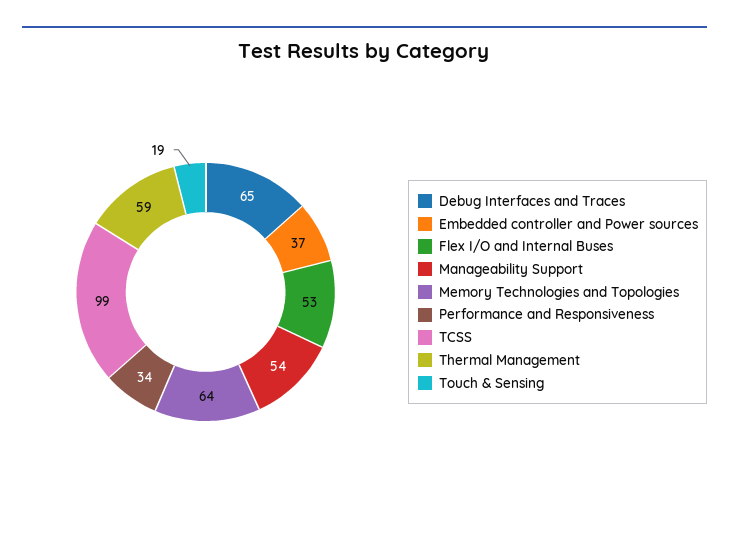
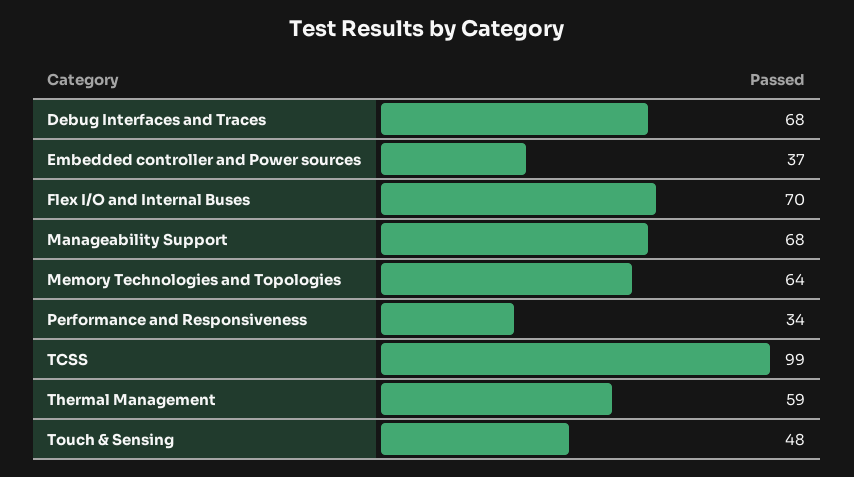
  {
-   "Debug Interfaces and Traces": 65,
+   "Debug Interfaces and Traces": 68,
    "Embedded controller and Power sources": 37,
-   "Flex I/O and Internal Buses": 53,
+   "Flex I/O and Internal Buses": 70,
-   "Manageability Support": 54,
+   "Manageability Support": 68,
    "Memory Technologies and Topologies": 64,
    "Performance and Responsiveness": 34,
    "TCSS": 99,
    "Thermal Management": 59,
-   "Touch & Sensing": 19
+   "Touch & Sensing": 48
  }

